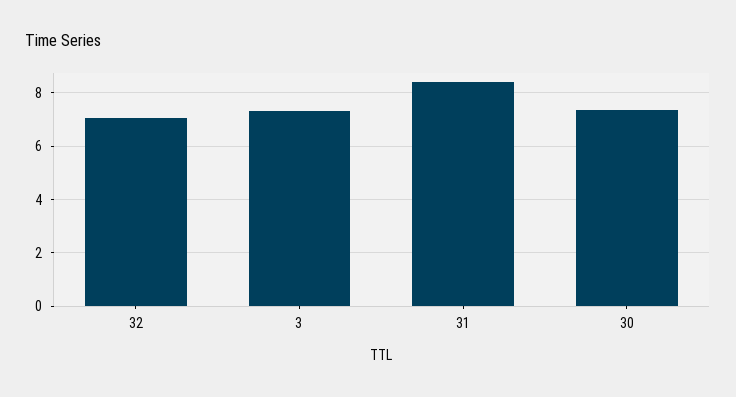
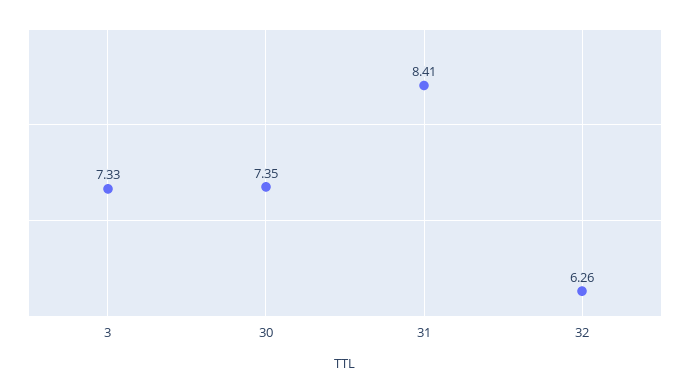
  {
-   "32": 7,
+   "32": 6.26,
    "3": 7.33,
    "31": 8.41,
    "30": 7.35
  }

